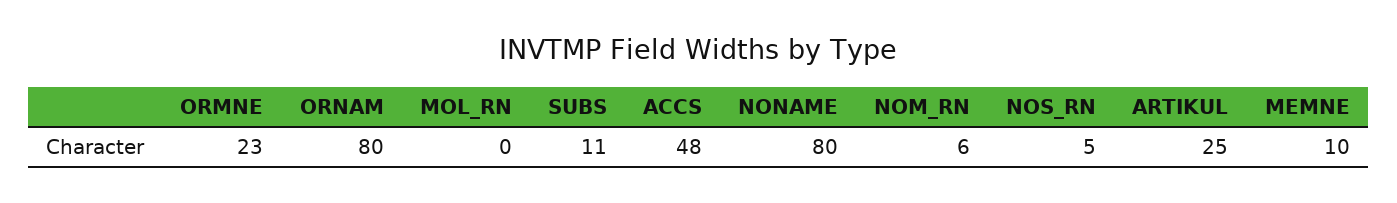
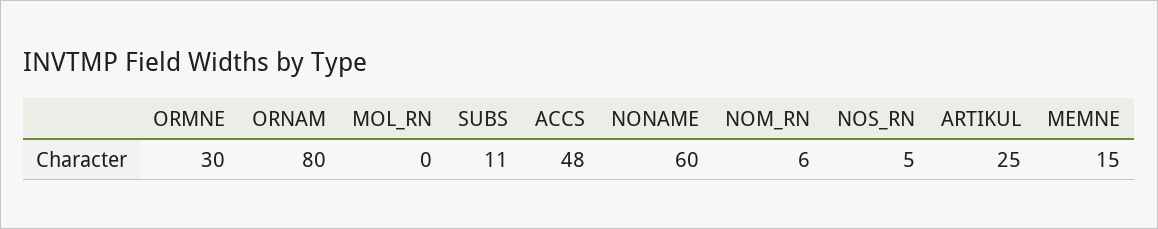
  {
-   "ORMNE": 23,
+   "ORMNE": 30,
    "ORNAM": 80,
    "MOL_RN": 0,
    "SUBS": 11,
    "ACCS": 48,
-   "NONAME": 80,
+   "NONAME": 60,
    "NOM_RN": 6,
    "NOS_RN": 5,
    "ARTIKUL": 25,
-   "MEMNE": 10
+   "MEMNE": 15
  }

